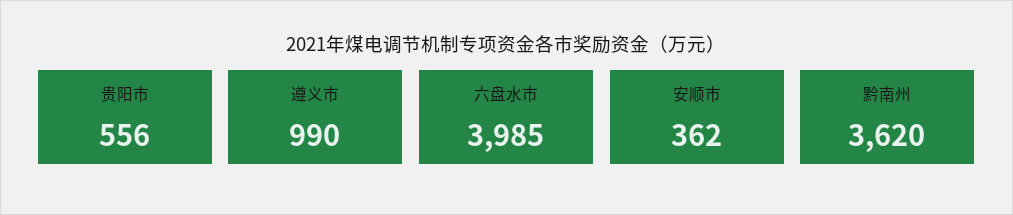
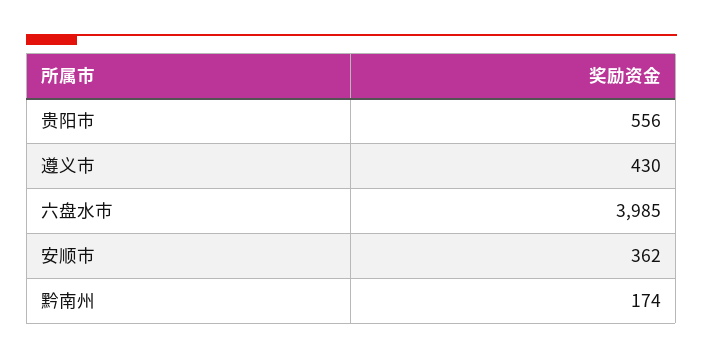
  {
    "贵阳市": 556,
-   "遵义市": 990,
+   "遵义市": 430,
    "六盘水市": 3985,
    "安顺市": 362,
-   "黔南州": 3620
+   "黔南州": 174
  }

